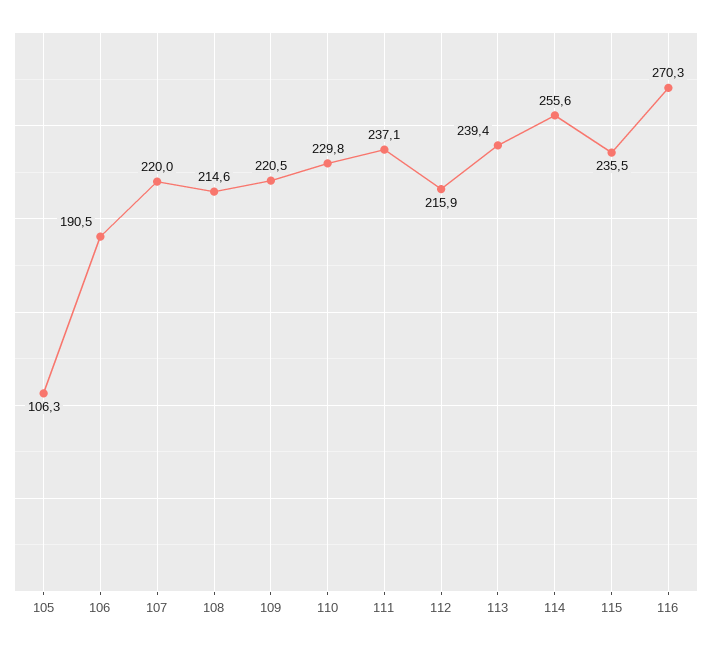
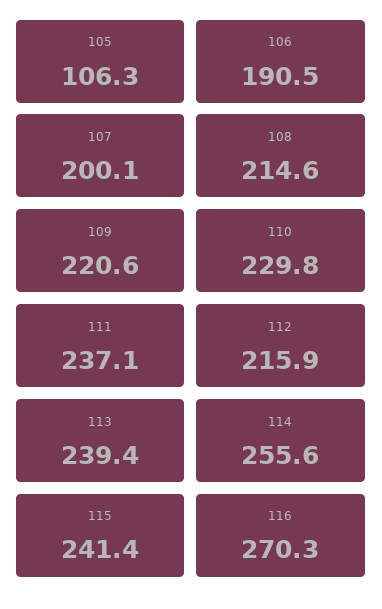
  {
    "105": 106.3,
    "106": 190.5,
-   "107": 220,
+   "107": 200.1,
    "108": 214.6,
-   "109": 220.5,
+   "109": 220.6,
    "110": 229.8,
    "111": 237.1,
    "112": 215.9,
    "113": 239.4,
    "114": 255.6,
-   "115": 235.5,
+   "115": 241.4,
    "116": 270.3
  }

